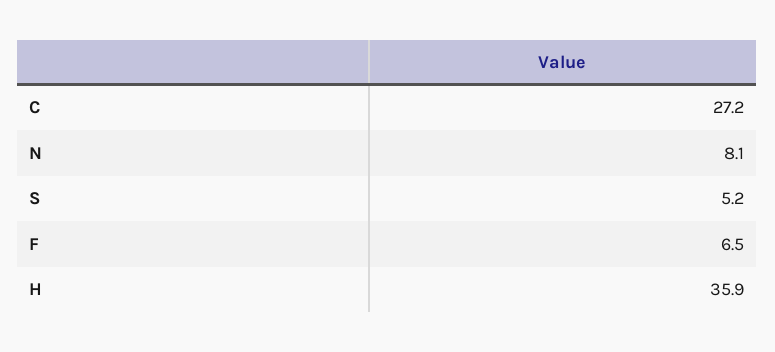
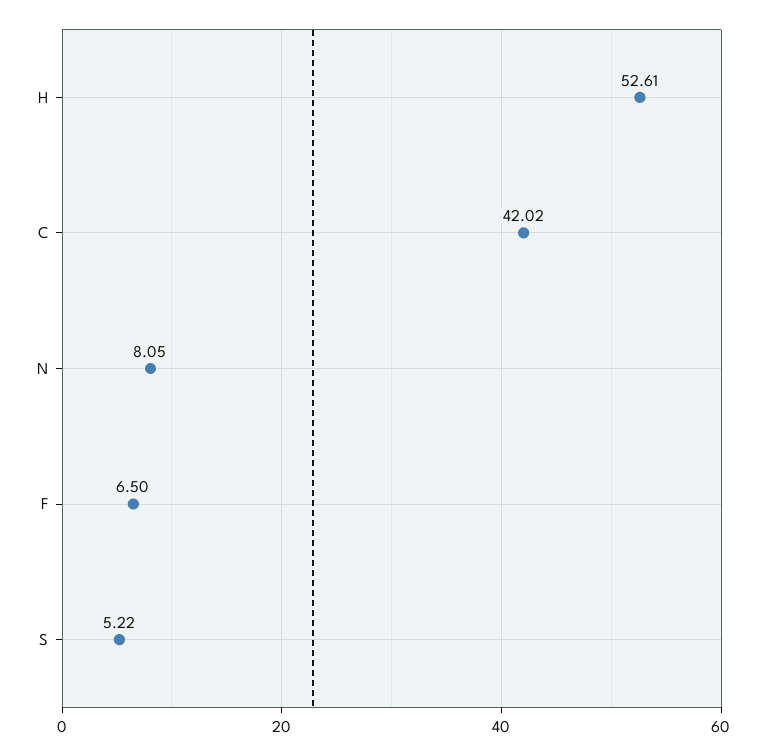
  {
-   "C": 27.2,
+   "C": 42.02,
    "N": 8.05,
    "S": 5.22,
    "F": 6.5,
-   "H": 35.9
+   "H": 52.61
  }

